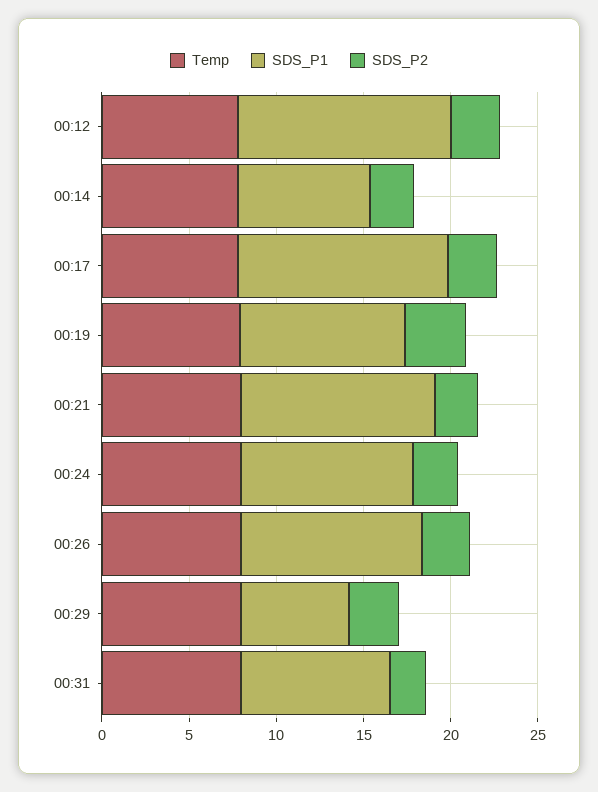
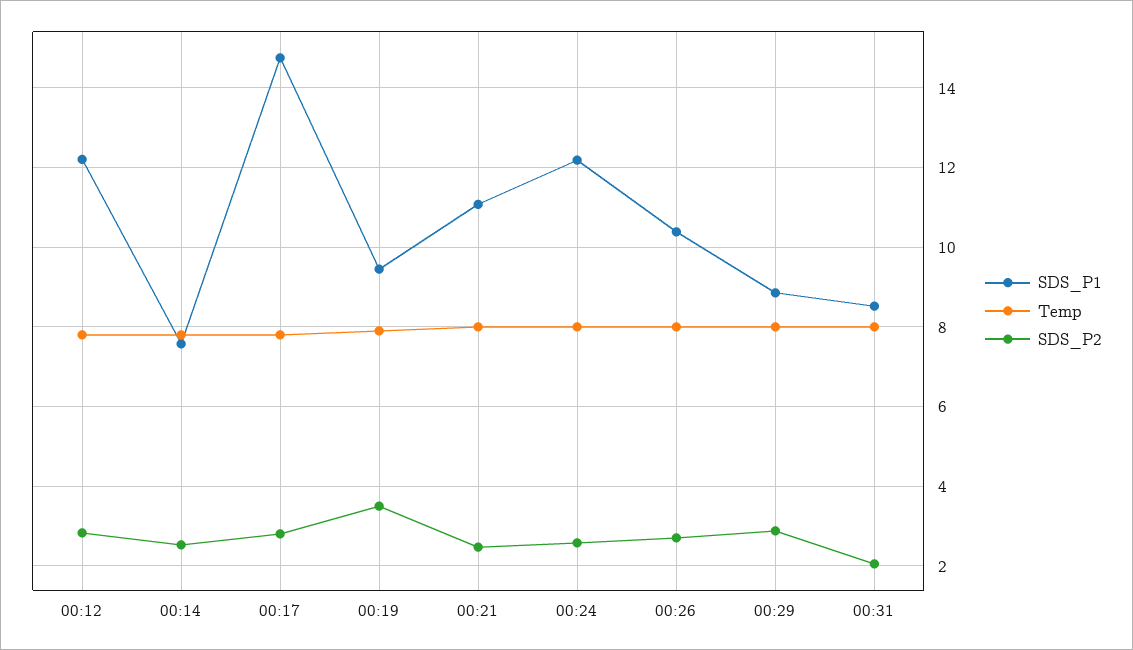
  {
    "Temp": {
      "00:12": 7.8,
      "00:14": 7.8,
      "00:17": 7.8,
      "00:19": 8,
      "00:21": 8,
      "00:24": 8,
      "00:26": 8,
      "00:29": 8,
      "00:31": 8
    },
    "SDS_P1": {
      "00:12": 12.2,
      "00:14": 7.6,
-     "00:17": 12,
+     "00:17": 14.8,
      "00:19": 9.4,
      "00:21": 11,
-     "00:24": 10,
+     "00:24": 12.2,
      "00:26": 10.4,
-     "00:29": 6,
+     "00:29": 8.8,
      "00:31": 8.6
    },
    "SDS_P2": {
      "00:12": 2.8,
      "00:14": 2.6,
      "00:17": 2.8,
      "00:19": 3.6,
      "00:21": 2.4,
      "00:24": 2.6,
      "00:26": 2.8,
      "00:29": 2.8,
      "00:31": 2
    }
  }

